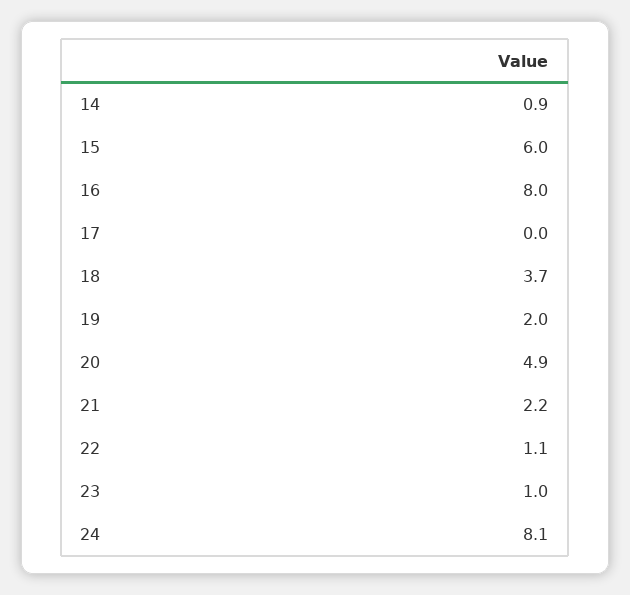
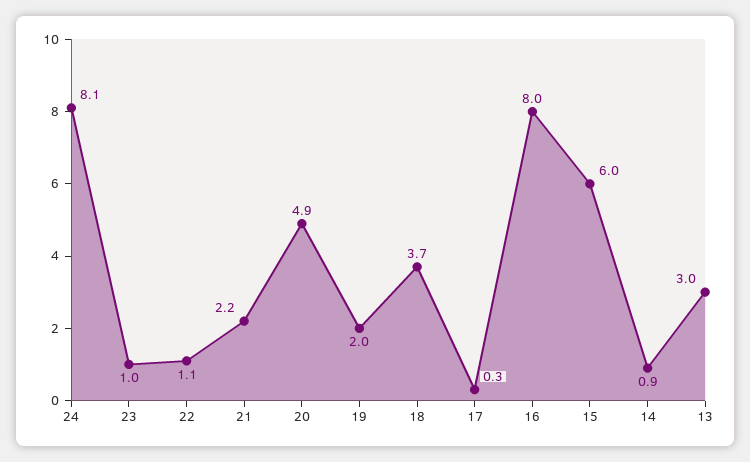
  {
    "14": 0.9,
    "15": 6,
    "16": 8,
-   "17": 0,
+   "17": 0.3,
    "18": 3.7,
    "19": 2,
    "20": 4.9,
    "21": 2.2,
    "22": 1.1,
    "23": 1,
-   "24": 8.1
+   "24": 8.1,
+   "13": 3
  }

